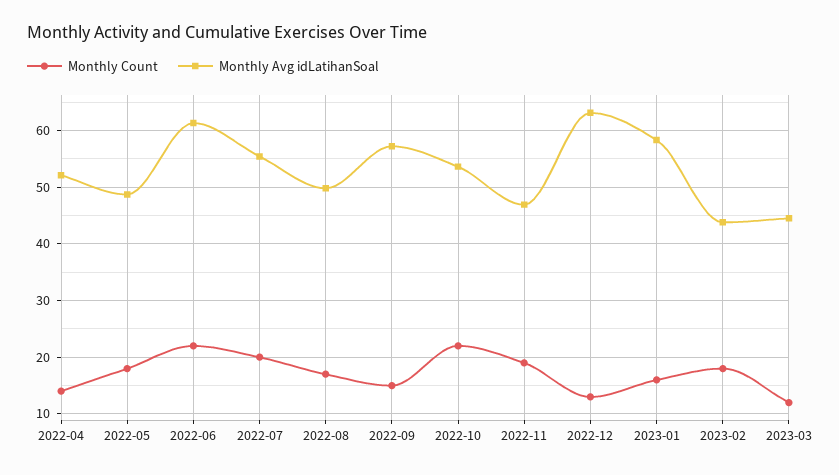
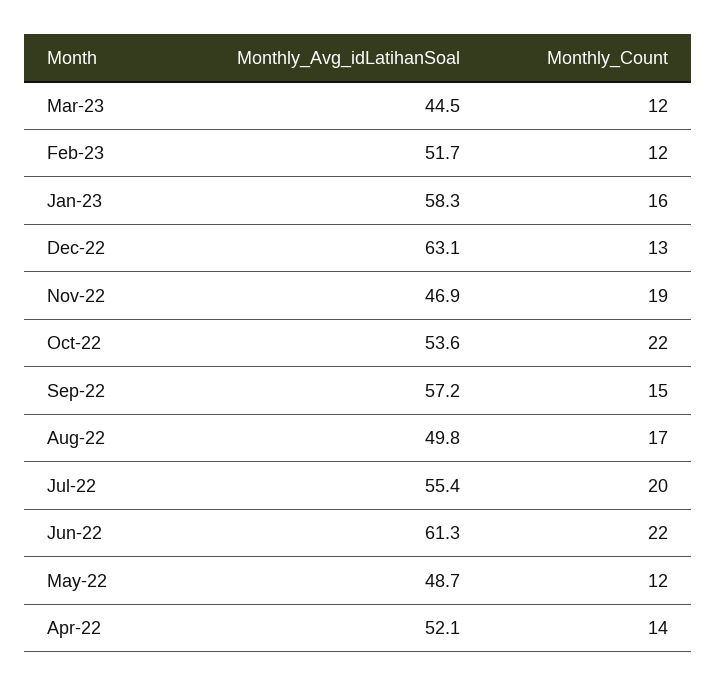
  {
    "Monthly Count": {
      "2022-04": 14,
-     "2022-05": 18,
+     "2022-05": 12,
      "2022-06": 22,
      "2022-07": 20,
      "2022-08": 17,
      "2022-09": 15,
      "2022-10": 22,
      "2022-11": 19,
      "2022-12": 13,
      "2023-01": 16,
-     "2023-02": 18,
+     "2023-02": 12,
      "2023-03": 12
    },
    "Monthly Avg idLatihanSoal": {
      "2022-04": 52.1,
      "2022-05": 48.7,
      "2022-06": 61.3,
      "2022-07": 55.4,
      "2022-08": 49.8,
      "2022-09": 57.2,
      "2022-10": 53.6,
      "2022-11": 46.9,
      "2022-12": 63.1,
      "2023-01": 58.3,
-     "2023-02": 44,
+     "2023-02": 51.7,
      "2023-03": 44.5
    }
  }

